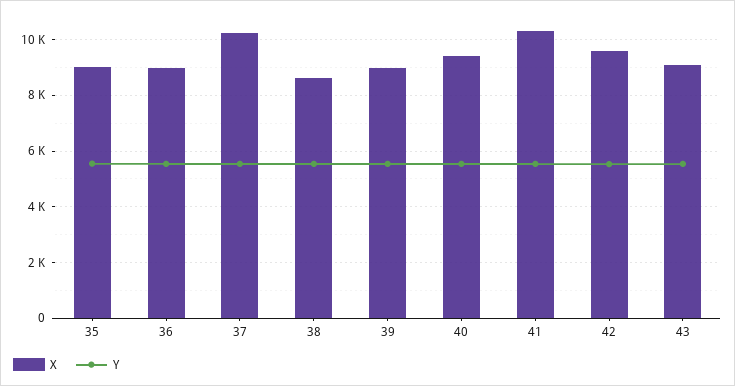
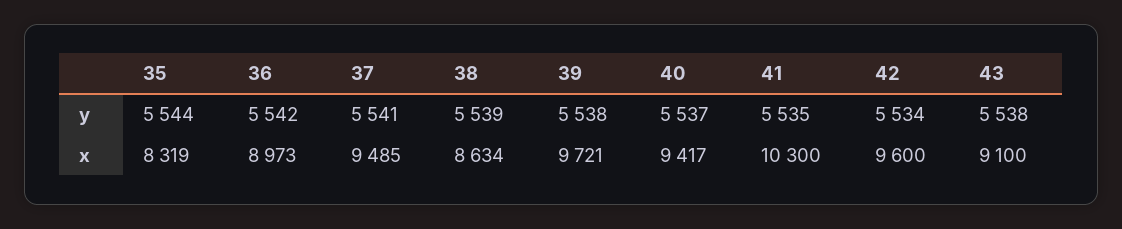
  {
    "X": {
-     "35": 9000,
+     "35": 8319,
      "36": 8973,
-     "37": 10250,
+     "37": 9485,
      "38": 8634,
-     "39": 9000,
+     "39": 9721,
      "40": 9417,
      "41": 10300,
      "42": 9600,
      "43": 9100
    },
    "Y": {
      "35": 5544,
      "36": 5542,
      "37": 5541,
      "38": 5539,
      "39": 5538,
      "40": 5537,
      "41": 5535,
      "42": 5534,
      "43": 5538
    }
  }

